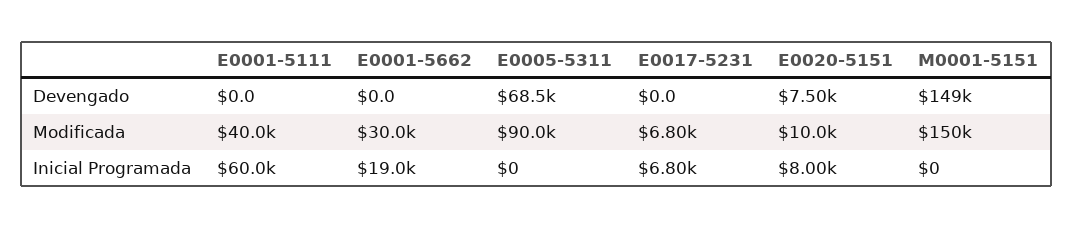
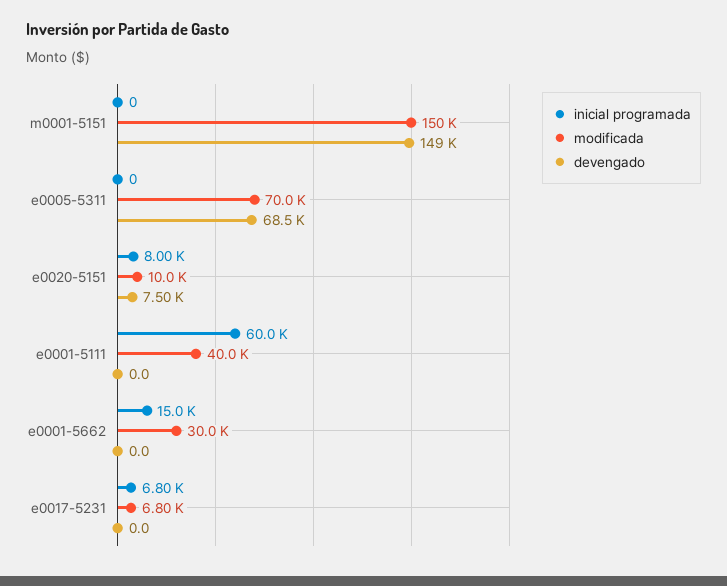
  {
    "Devengado": {
      "E0001-5111": 0,
      "E0001-5662": 0,
      "E0005-5311": 68500,
      "E0017-5231": 0,
      "E0020-5151": 7500,
      "M0001-5151": 149000
    },
    "Modificada": {
      "E0001-5111": 40000,
      "E0001-5662": 30000,
-     "E0005-5311": 90000,
+     "E0005-5311": 70000,
      "E0017-5231": 6800,
      "E0020-5151": 10000,
      "M0001-5151": 150000
    },
    "Inicial Programada": {
      "E0001-5111": 60000,
-     "E0001-5662": 19000,
+     "E0001-5662": 15000,
      "E0005-5311": 0,
      "E0017-5231": 6800,
      "E0020-5151": 8000,
      "M0001-5151": 0
    }
  }

